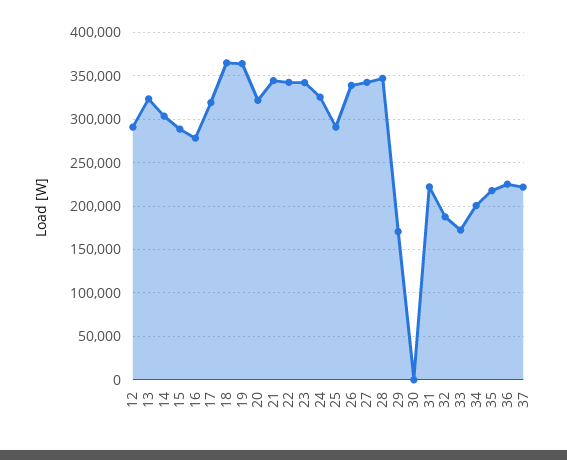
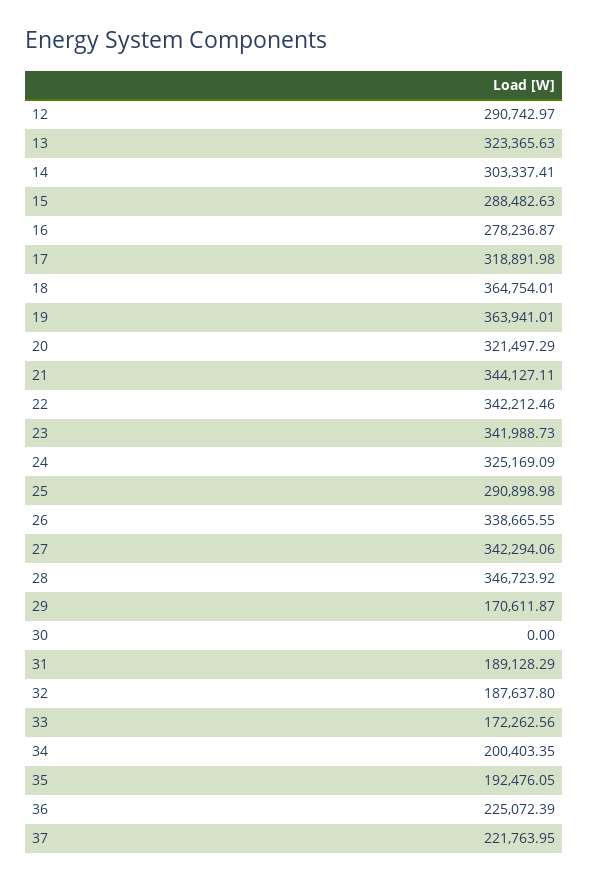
  {
    "12": 290742.97,
    "13": 323365.63,
    "14": 303337.41,
    "15": 288482.63,
    "16": 278236.87,
    "17": 318891.98,
    "18": 364754.01,
    "19": 363941.01,
    "20": 321497.29,
    "21": 344127.11,
    "22": 342212.46,
    "23": 341988.73,
    "24": 325169.09,
    "25": 290898.98,
    "26": 338665.55,
    "27": 342294.06,
    "28": 346723.92,
    "29": 170611.87,
    "30": 0,
-   "31": 220000,
+   "31": 189128.29,
    "32": 187637.8,
    "33": 172262.56,
    "34": 200403.35,
-   "35": 220000,
+   "35": 192476.05,
    "36": 225072.39,
    "37": 221763.95
  }

